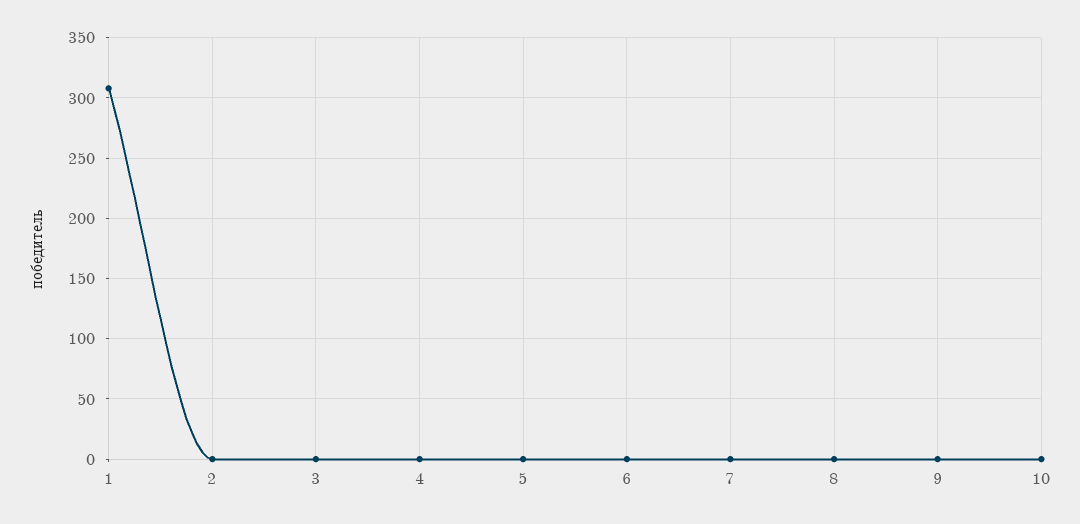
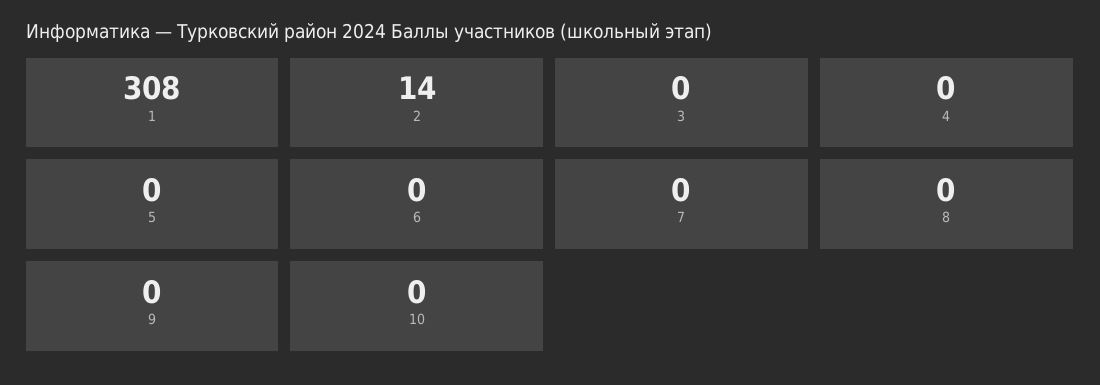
  {
    "1": 308,
-   "2": 0,
+   "2": 14,
    "3": 0,
    "4": 0,
    "5": 0,
    "6": 0,
    "7": 0,
    "8": 0,
    "9": 0,
    "10": 0
  }

